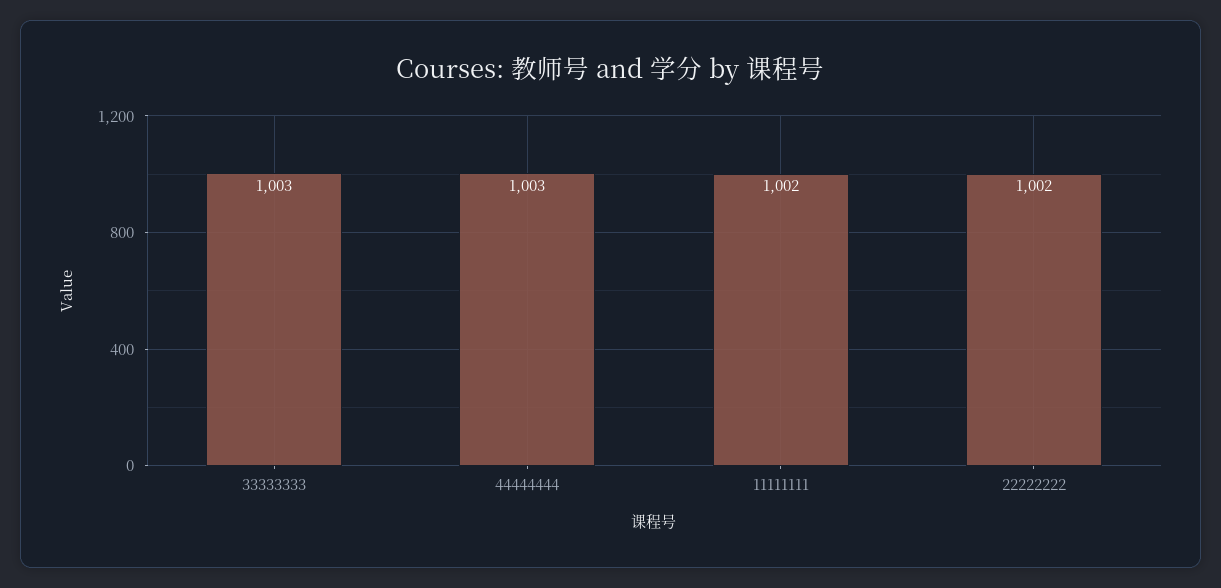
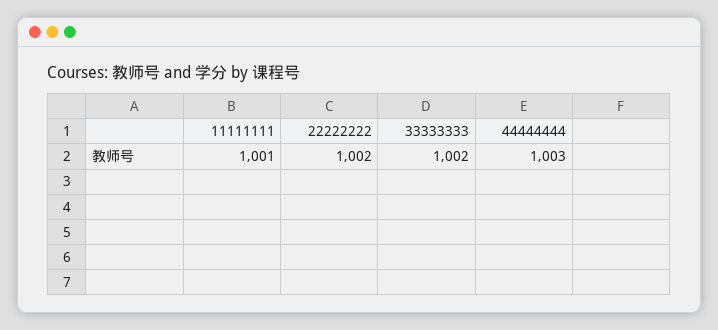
  {
-   "33333333": 1003,
+   "33333333": 1002,
    "44444444": 1003,
-   "11111111": 1002,
+   "11111111": 1001,
    "22222222": 1002
  }

